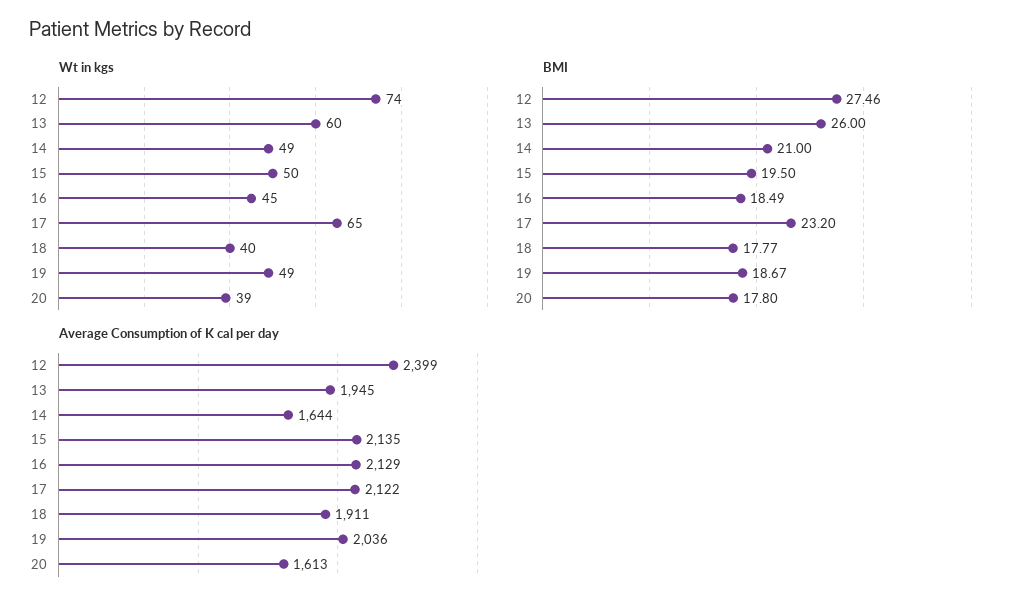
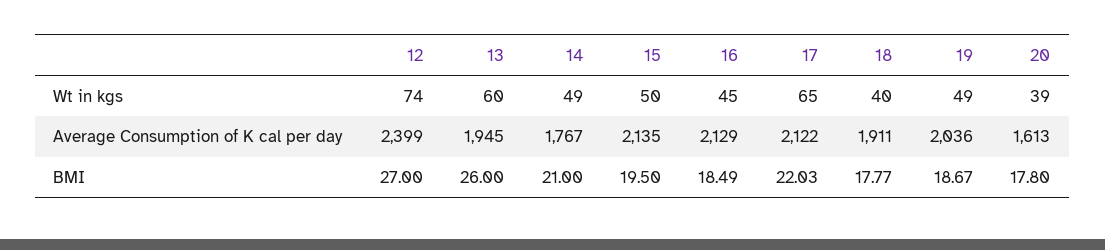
  {
    "Wt in kgs": {
      "12": 74,
      "13": 60,
      "14": 49,
      "15": 50,
      "16": 45,
      "17": 65,
      "18": 40,
      "19": 49,
      "20": 39
    },
    "BMI": {
-     "12": 27.46,
+     "12": 27,
      "13": 26,
      "14": 21,
      "15": 19.5,
      "16": 18.49,
-     "17": 23.2,
+     "17": 22.03,
      "18": 17.77,
      "19": 18.67,
      "20": 17.8
    },
    "Average Consumption of K cal per day": {
      "12": 2399,
      "13": 1945,
-     "14": 1644,
+     "14": 1767,
      "15": 2135,
      "16": 2129,
      "17": 2122,
      "18": 1911,
      "19": 2036,
      "20": 1613
    }
  }

